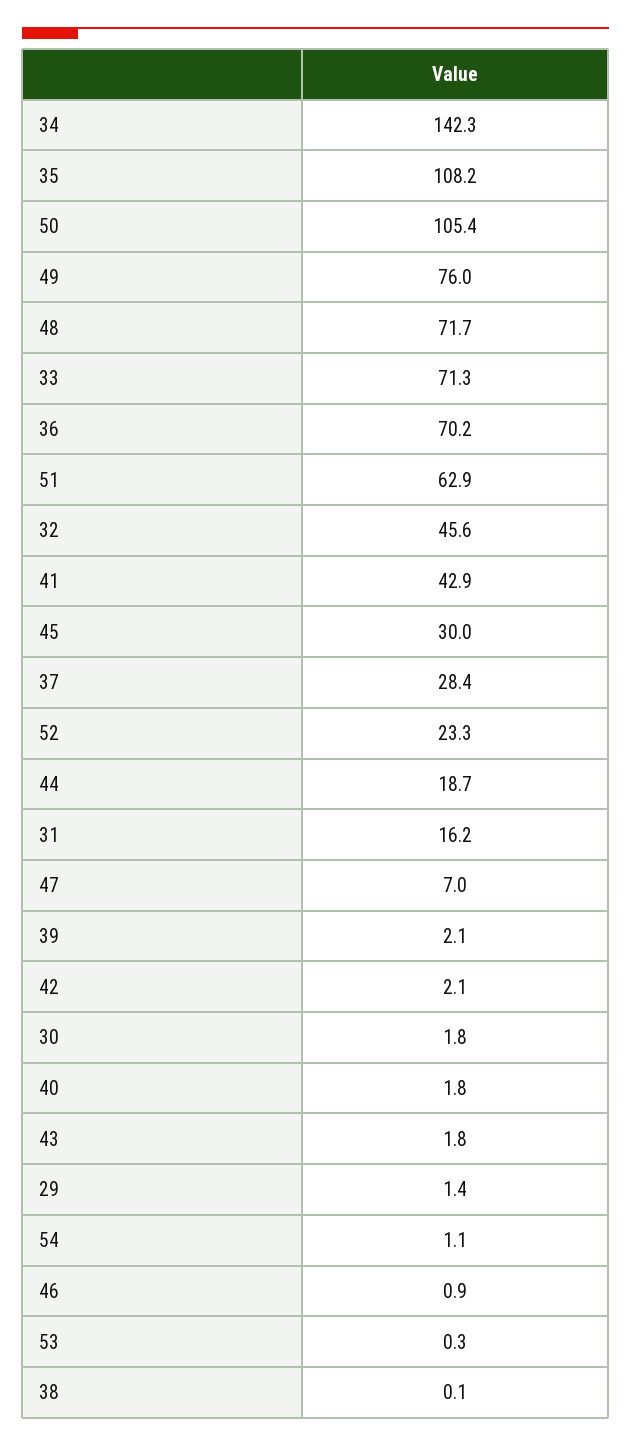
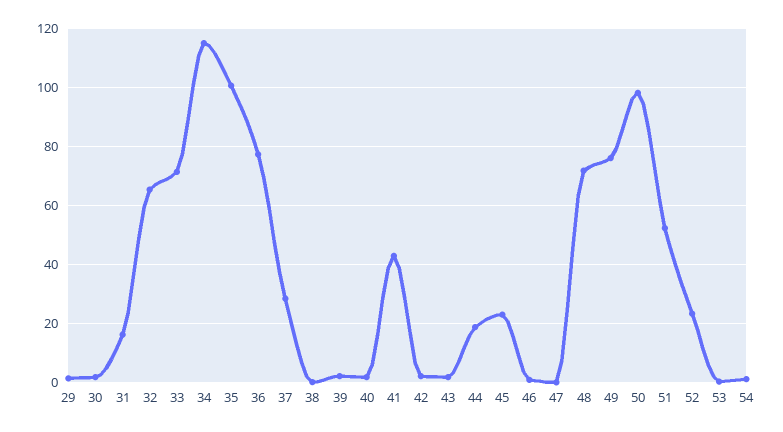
  {
-   "34": 142.3,
+   "34": 115,
-   "35": 108.2,
+   "35": 100,
-   "50": 105.4,
+   "50": 97.5,
    "49": 76,
    "48": 71.7,
    "33": 71.3,
-   "36": 70.2,
+   "36": 77.5,
-   "51": 62.9,
+   "51": 52.5,
-   "32": 45.6,
+   "32": 65,
    "41": 42.9,
-   "45": 30,
+   "45": 22.5,
    "37": 28.4,
    "52": 23.3,
    "44": 18.7,
    "31": 16.2,
-   "47": 7,
+   "47": 0,
    "39": 2.1,
    "42": 2.1,
    "30": 1.8,
    "40": 1.8,
    "43": 1.8,
    "29": 1.4,
    "54": 1.1,
    "46": 0.9,
    "53": 0.3,
    "38": 0.1
  }

